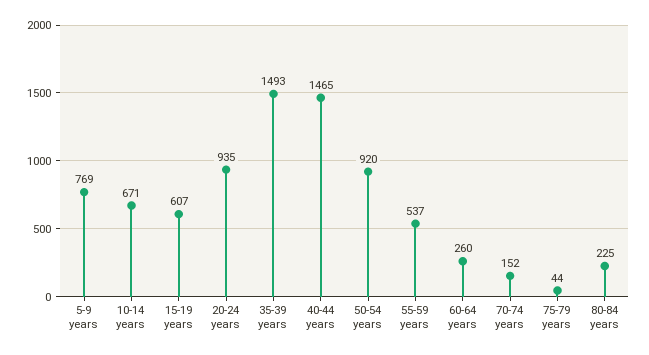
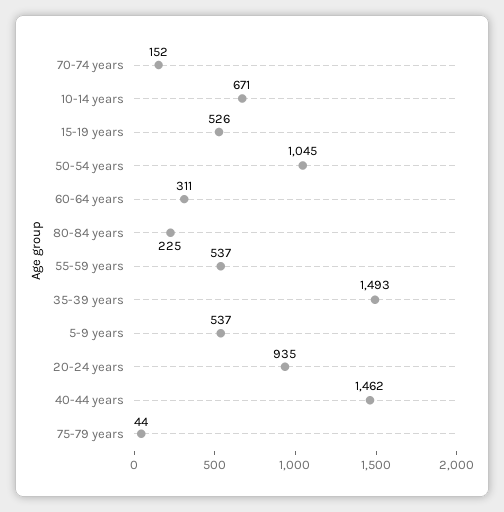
  {
-   "5-9 years": 769,
+   "5-9 years": 537,
    "10-14 years": 671,
-   "15-19 years": 607,
+   "15-19 years": 526,
    "20-24 years": 935,
    "35-39 years": 1493,
-   "40-44 years": 1465,
+   "40-44 years": 1462,
-   "50-54 years": 920,
+   "50-54 years": 1045,
    "55-59 years": 537,
-   "60-64 years": 260,
+   "60-64 years": 311,
    "70-74 years": 152,
    "75-79 years": 44,
    "80-84 years": 225
  }

